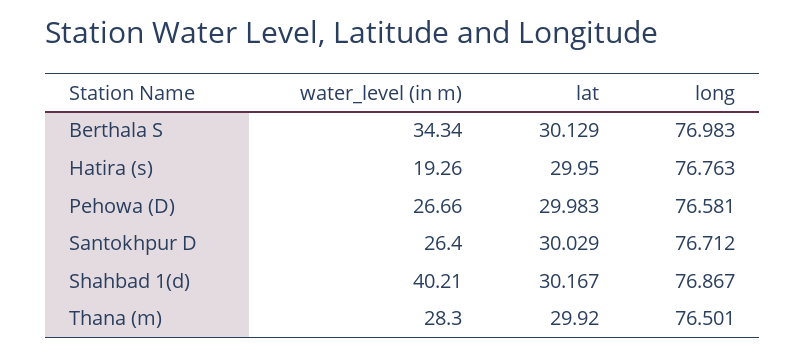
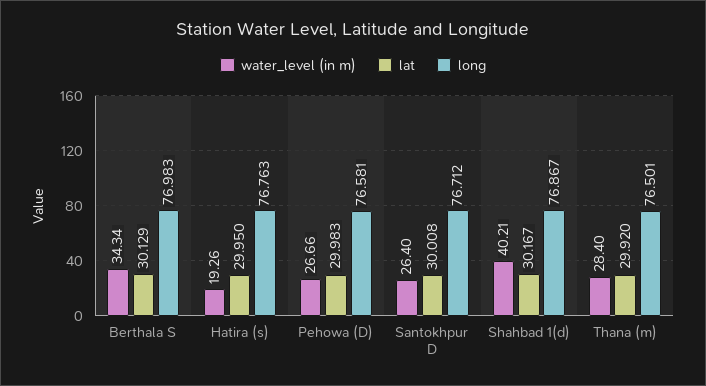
  {
    "water_level (in m)": {
      "Berthala S": 34.34,
      "Hatira (s)": 19.26,
      "Pehowa (D)": 26.66,
      "Santokhpur D": 26.4,
      "Shahbad 1(d)": 40.21,
-     "Thana (m)": 28.3
+     "Thana (m)": 28.4
    },
    "lat": {
      "Berthala S": 30.129,
      "Hatira (s)": 29.95,
      "Pehowa (D)": 29.983,
-     "Santokhpur D": 30.029,
+     "Santokhpur D": 30.008,
      "Shahbad 1(d)": 30.167,
      "Thana (m)": 29.92
    },
    "long": {
      "Berthala S": 76.983,
      "Hatira (s)": 76.763,
      "Pehowa (D)": 76.581,
      "Santokhpur D": 76.712,
      "Shahbad 1(d)": 76.867,
      "Thana (m)": 76.501
    }
  }

